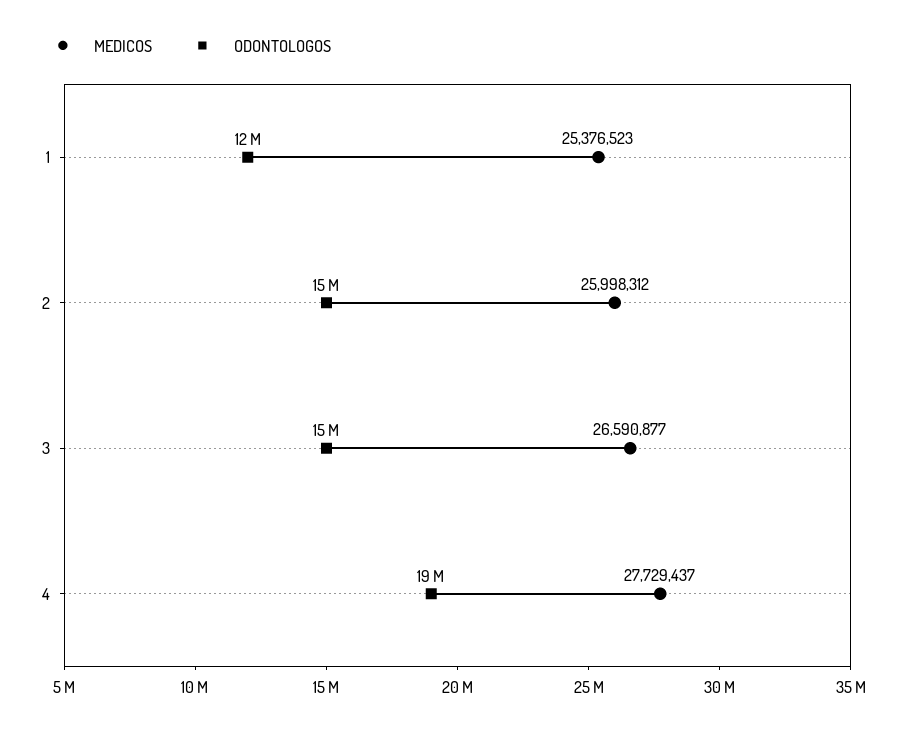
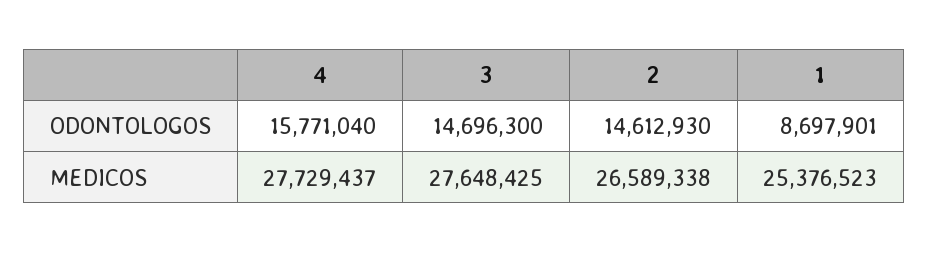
  {
    "MEDICOS": {
      "1": 25376523,
-     "2": 25998312,
+     "2": 26589338,
-     "3": 26590877,
+     "3": 27648425,
      "4": 27729437
    },
    "ODONTOLOGOS": {
-     "1": 12000000,
+     "1": 8697901,
      "2": 14612930,
      "3": 14696300,
-     "4": 19000000
+     "4": 15771040
    }
  }

